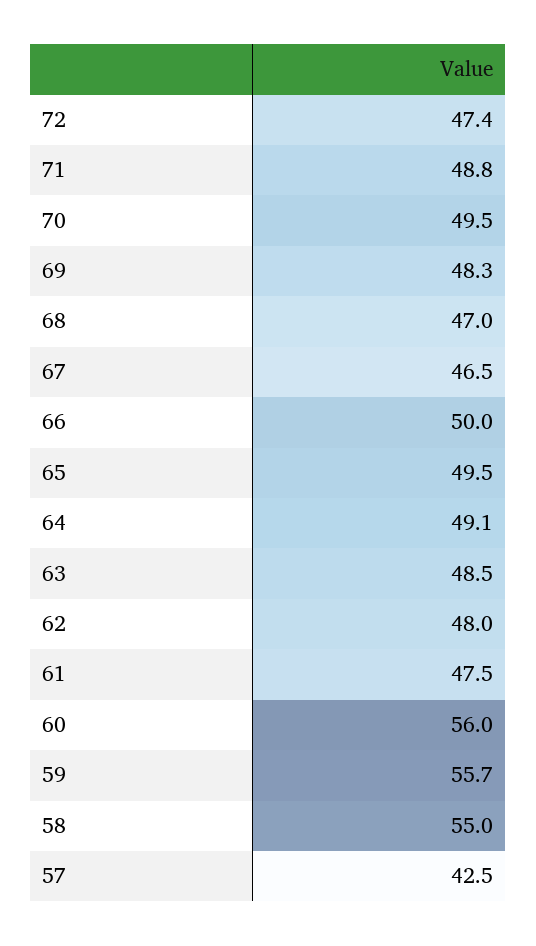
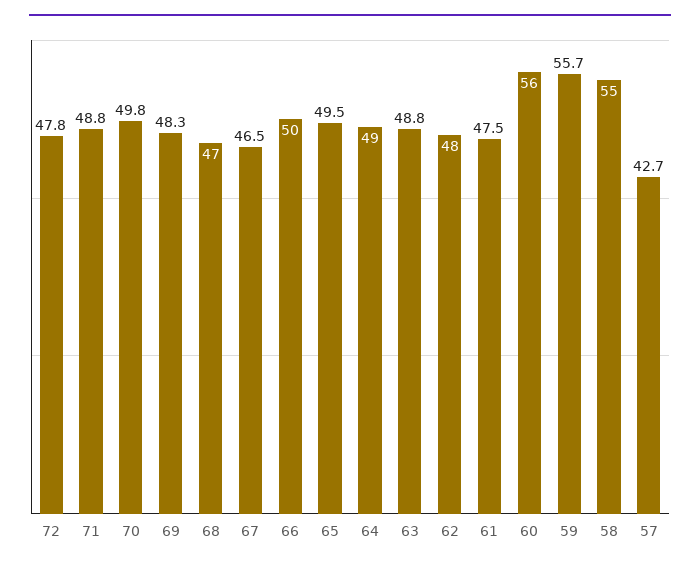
  {
-   "72": 47.4,
+   "72": 47.8,
    "71": 48.8,
-   "70": 49.5,
+   "70": 49.8,
    "69": 48.3,
    "68": 47,
    "67": 46.5,
    "66": 50,
    "65": 49.5,
-   "64": 49.1,
+   "64": 49,
-   "63": 48.5,
+   "63": 48.8,
    "62": 48,
    "61": 47.5,
    "60": 56,
    "59": 55.7,
    "58": 55,
-   "57": 42.5
+   "57": 42.7
  }

